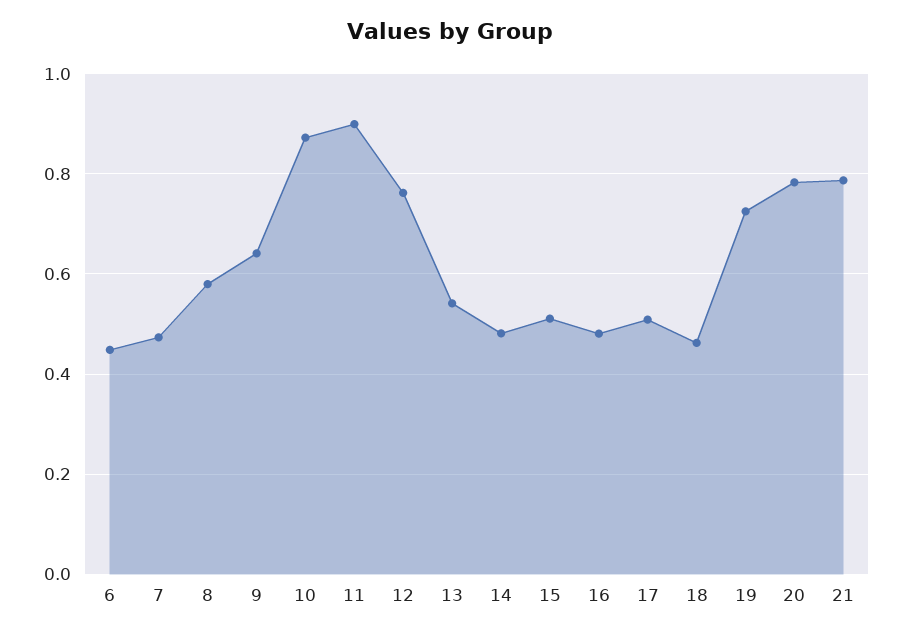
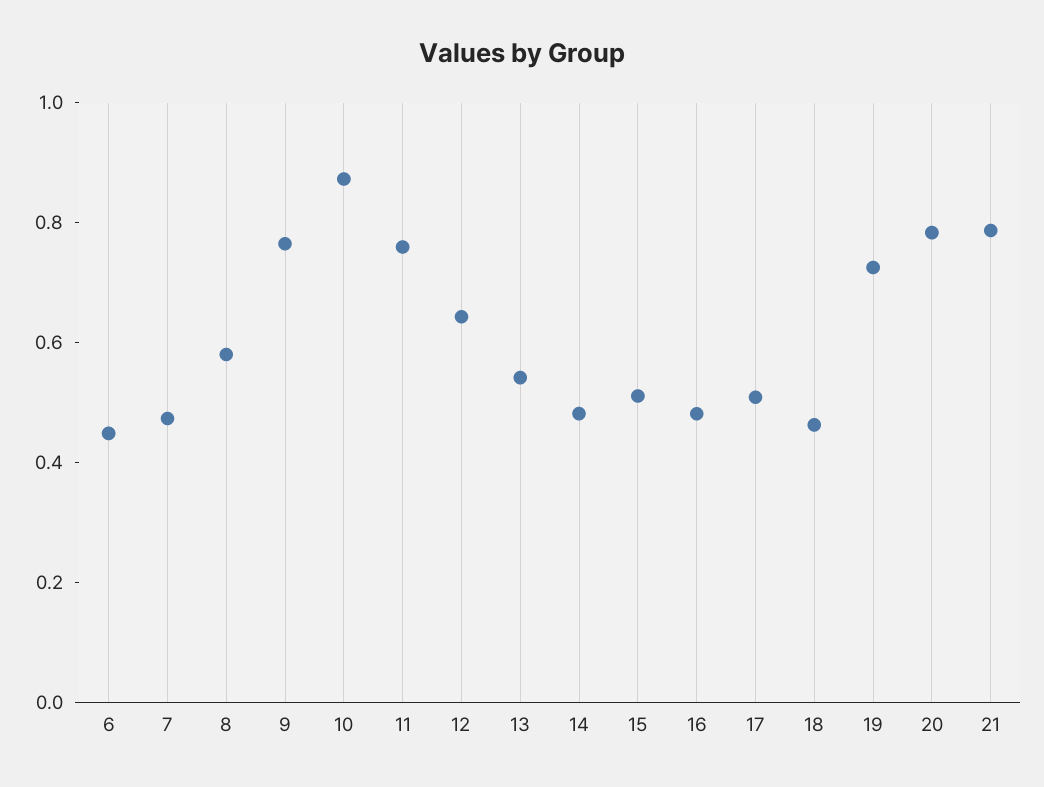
  {
    "6": 0.44,
    "7": 0.48,
    "8": 0.58,
-   "9": 0.64,
+   "9": 0.75,
    "10": 0.88,
-   "11": 0.9,
+   "11": 0.75,
-   "12": 0.76,
+   "12": 0.65,
    "13": 0.54,
    "14": 0.48,
    "15": 0.52,
    "16": 0.48,
    "17": 0.5,
    "18": 0.46,
    "19": 0.72,
    "20": 0.78,
    "21": 0.78
  }

